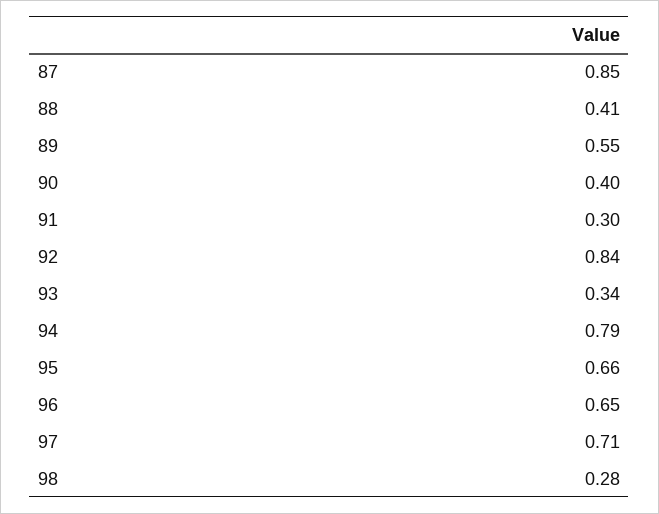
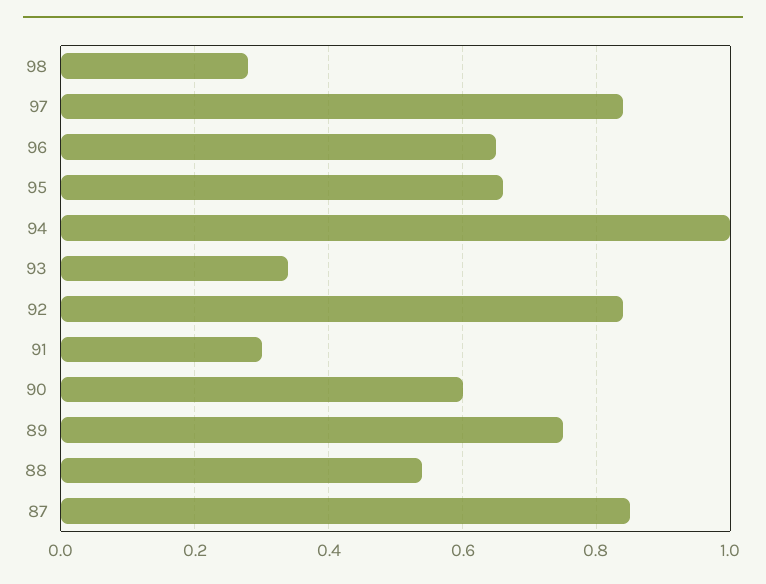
  {
    "87": 0.85,
-   "88": 0.41,
+   "88": 0.55,
-   "89": 0.55,
+   "89": 0.75,
-   "90": 0.4,
+   "90": 0.6,
    "91": 0.3,
    "92": 0.84,
    "93": 0.34,
-   "94": 0.79,
+   "94": 1,
    "95": 0.66,
    "96": 0.65,
-   "97": 0.71,
+   "97": 0.85,
    "98": 0.28
  }

